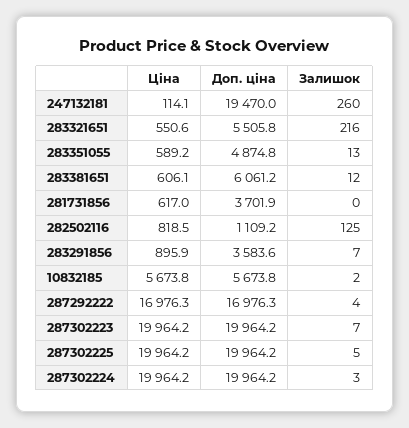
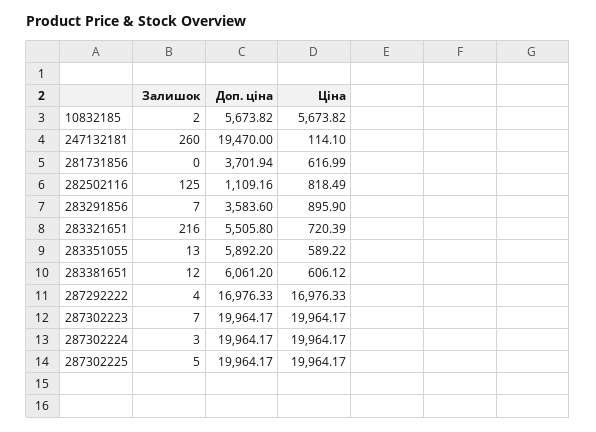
  {
    "Ціна": {
      "247132181": 114.1,
-     "283321651": 550.6,
+     "283321651": 720.39,
      "283351055": 589.22,
      "283381651": 606.12,
      "281731856": 616.99,
      "282502116": 818.49,
      "283291856": 895.9,
      "10832185": 5673.82,
      "287292222": 16976.33,
      "287302223": 19964.17,
      "287302225": 19964.17,
      "287302224": 19964.17
    },
    "Доп. ціна": {
      "247132181": 19470,
      "283321651": 5505.8,
-     "283351055": 4874.8,
+     "283351055": 5892.2,
      "283381651": 6061.2,
      "281731856": 3701.94,
      "282502116": 1109.16,
      "283291856": 3583.6,
      "10832185": 5673.82,
      "287292222": 16976.33,
      "287302223": 19964.17,
      "287302225": 19964.17,
      "287302224": 19964.17
    },
    "Залишок": {
      "247132181": 260,
      "283321651": 216,
      "283351055": 13,
      "283381651": 12,
      "281731856": 0,
      "282502116": 125,
      "283291856": 7,
      "10832185": 2,
      "287292222": 4,
      "287302223": 7,
      "287302225": 5,
      "287302224": 3
    }
  }

